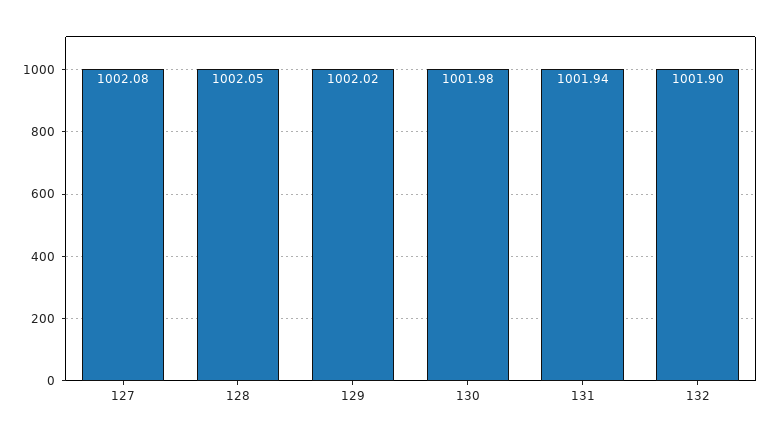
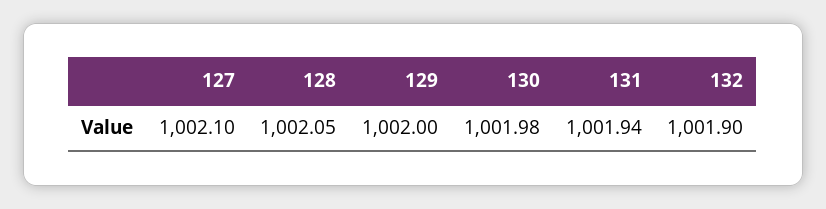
  {
-   "127": 1002.08,
+   "127": 1002.1,
    "128": 1002.05,
-   "129": 1002.02,
+   "129": 1002,
    "130": 1001.98,
    "131": 1001.94,
    "132": 1001.9
  }

